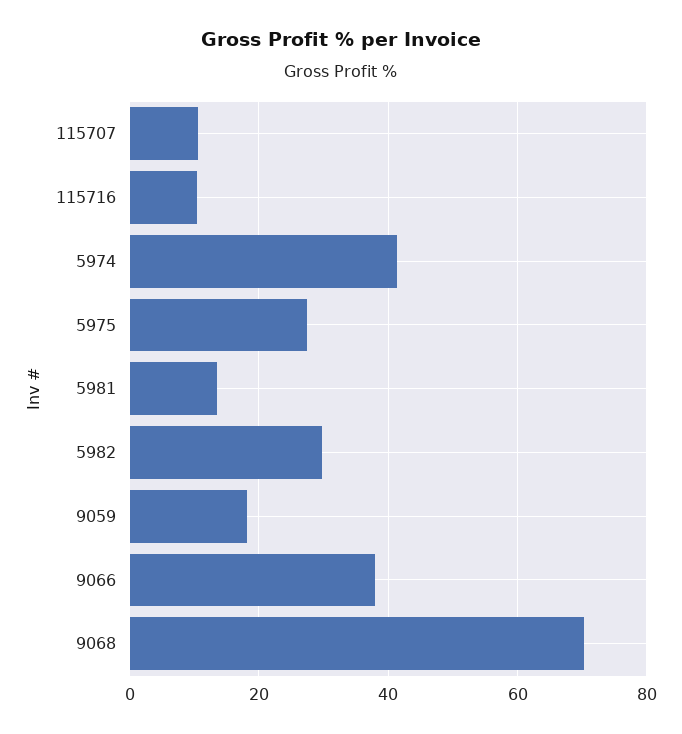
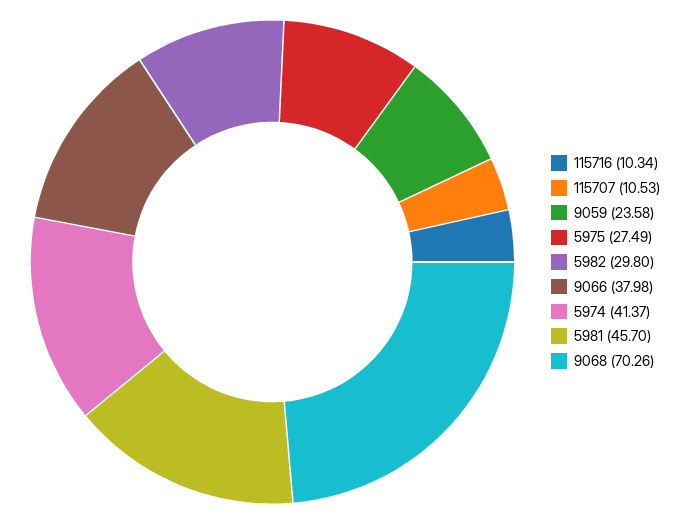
  {
    "115707": 10.53,
    "115716": 10.34,
    "5974": 41.37,
    "5975": 27.49,
-   "5981": 14,
+   "5981": 45.7,
    "5982": 29.8,
-   "9059": 18,
+   "9059": 23.58,
    "9066": 37.98,
    "9068": 70.26
  }

